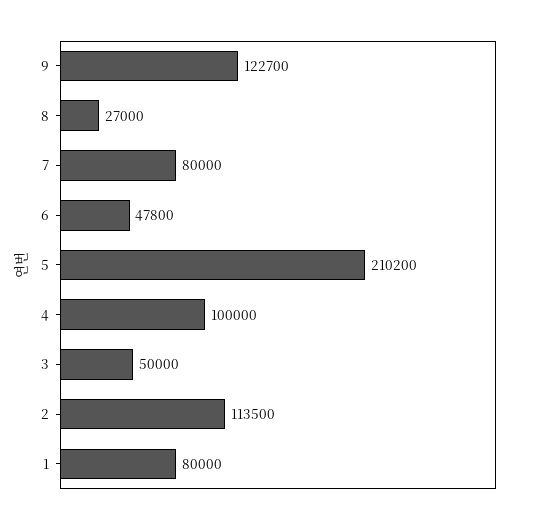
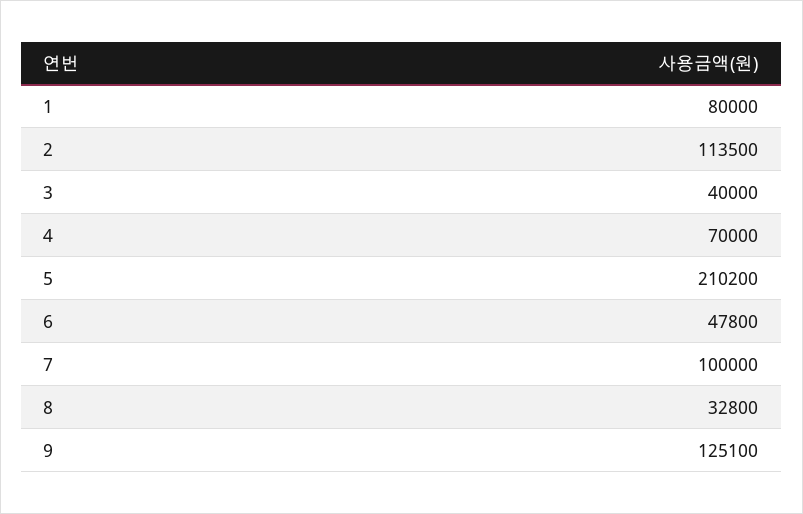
  {
-   "9": 122700,
+   "9": 125100,
-   "8": 27000,
+   "8": 32800,
-   "7": 80000,
+   "7": 100000,
    "6": 47800,
    "5": 210200,
-   "4": 100000,
+   "4": 70000,
-   "3": 50000,
+   "3": 40000,
    "2": 113500,
    "1": 80000
  }

